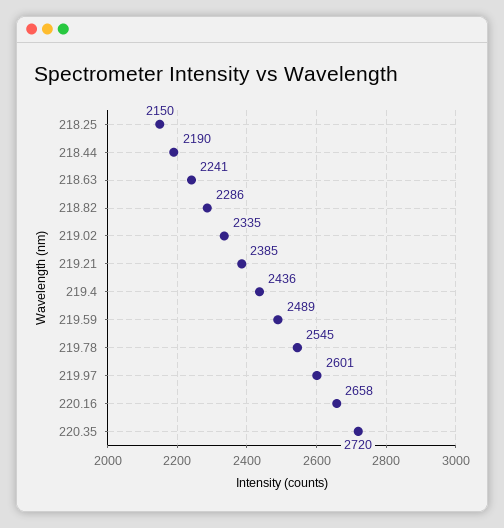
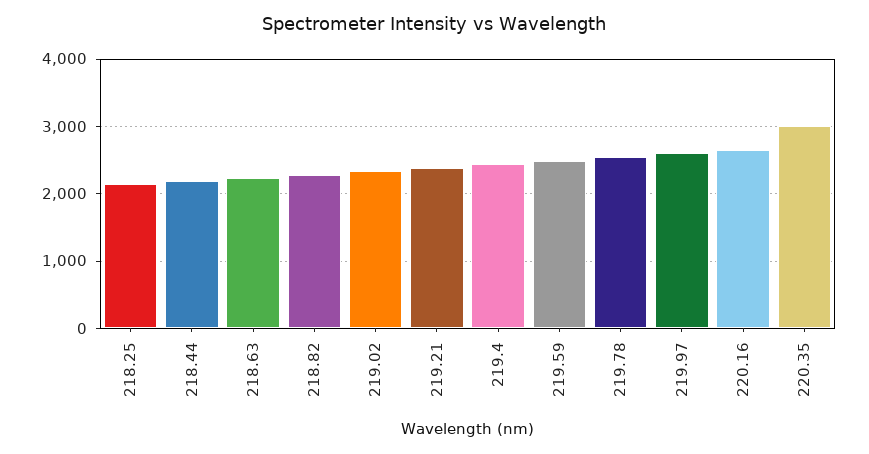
  {
    "218.25": 2150,
    "218.44": 2190,
    "218.63": 2241,
    "218.82": 2286,
    "219.02": 2335,
    "219.21": 2385,
    "219.4": 2436,
    "219.59": 2489,
    "219.78": 2545,
    "219.97": 2601,
    "220.16": 2658,
-   "220.35": 2720
+   "220.35": 3000
  }

